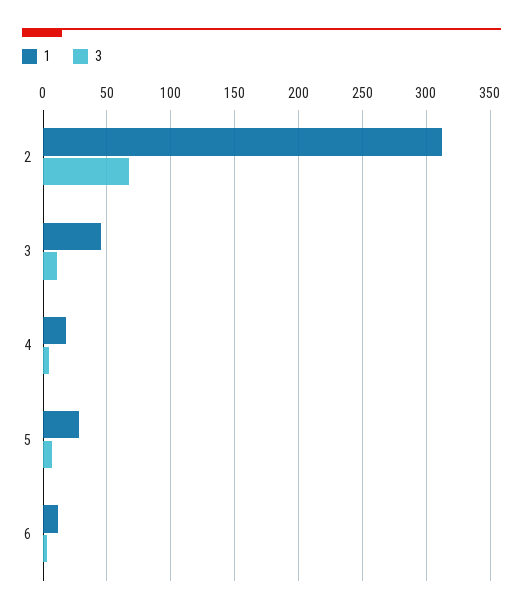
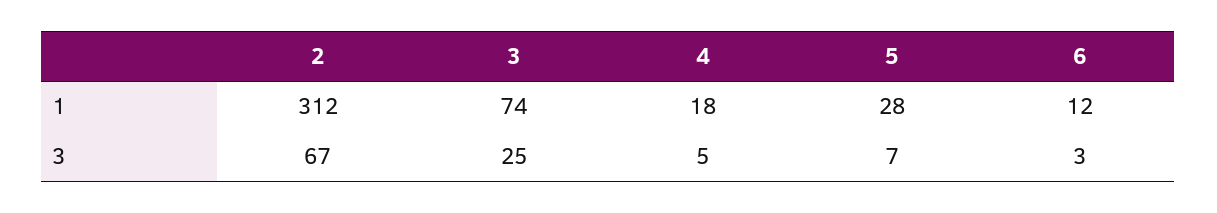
  {
    "1": {
      "2": 312,
-     "3": 45,
+     "3": 74,
      "4": 18,
      "5": 28,
      "6": 12
    },
    "3": {
      "2": 67,
-     "3": 10,
+     "3": 25,
      "4": 5,
      "5": 7,
      "6": 3
    }
  }

